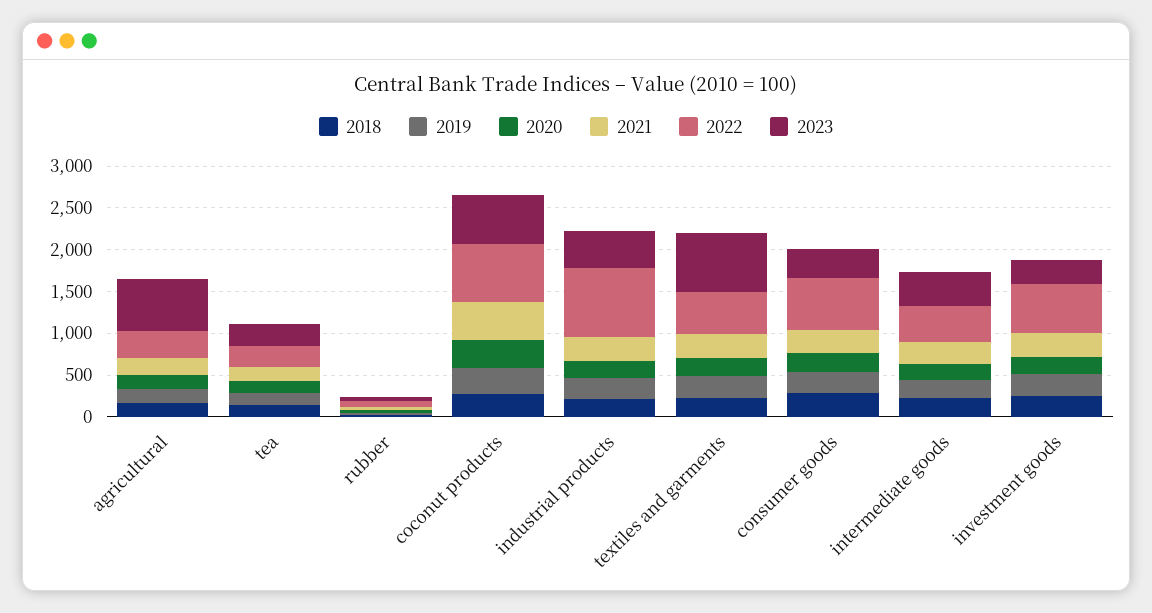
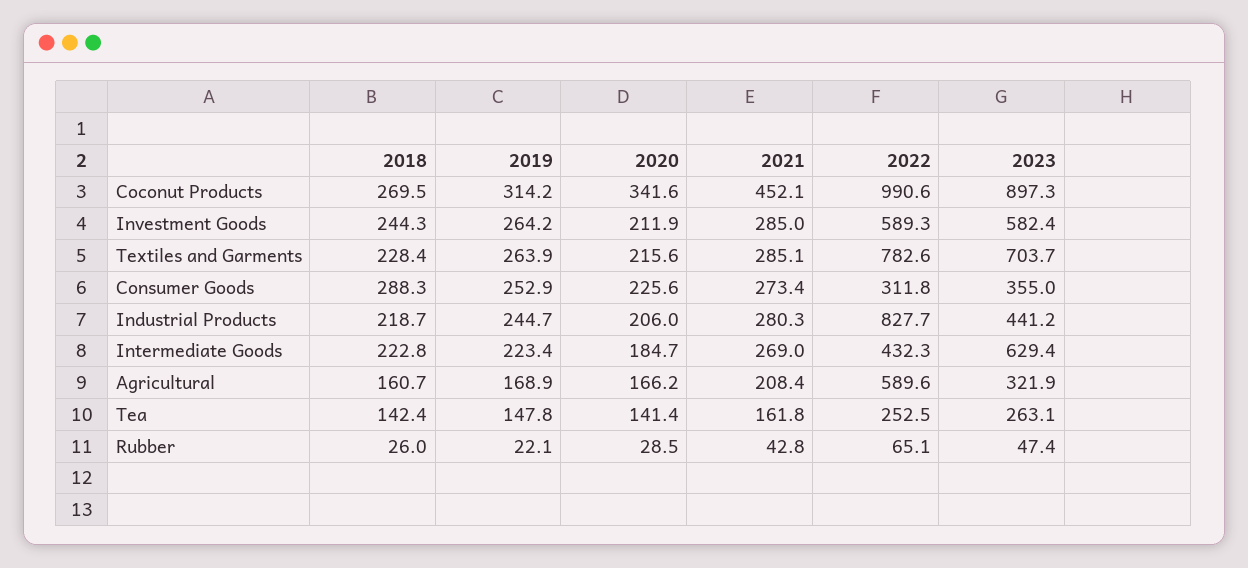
  {
    "2018": {
      "agricultural": 160.7,
      "tea": 142.4,
      "rubber": 26,
      "coconut products": 269.5,
      "industrial products": 218.7,
      "textiles and garments": 228.4,
      "consumer goods": 288.3,
      "intermediate goods": 222.8,
      "investment goods": 244.3
    },
    "2019": {
      "agricultural": 168.9,
      "tea": 147.8,
      "rubber": 22.1,
      "coconut products": 314.2,
      "industrial products": 244.7,
      "textiles and garments": 263.9,
      "consumer goods": 252.9,
      "intermediate goods": 223.4,
      "investment goods": 264.2
    },
    "2020": {
      "agricultural": 166.2,
      "tea": 141.4,
      "rubber": 28.5,
      "coconut products": 341.6,
      "industrial products": 206,
      "textiles and garments": 215.6,
      "consumer goods": 225.6,
      "intermediate goods": 184.7,
      "investment goods": 211.9
    },
    "2021": {
      "agricultural": 208.4,
      "tea": 161.8,
      "rubber": 42.8,
      "coconut products": 452.1,
      "industrial products": 280.3,
      "textiles and garments": 285.1,
      "consumer goods": 273.4,
      "intermediate goods": 269,
      "investment goods": 285
    },
    "2022": {
-     "agricultural": 300,
+     "agricultural": 589.6,
      "tea": 252.5,
      "rubber": 65.1,
-     "coconut products": 700,
+     "coconut products": 990.6,
      "industrial products": 827.7,
-     "textiles and garments": 500,
+     "textiles and garments": 782.6,
-     "consumer goods": 600,
+     "consumer goods": 311.8,
      "intermediate goods": 432.3,
      "investment goods": 589.3
    },
    "2023": {
-     "agricultural": 600,
+     "agricultural": 321.9,
      "tea": 263.1,
      "rubber": 47.4,
-     "coconut products": 600,
+     "coconut products": 897.3,
      "industrial products": 441.2,
      "textiles and garments": 703.7,
      "consumer goods": 355,
-     "intermediate goods": 400,
+     "intermediate goods": 629.4,
-     "investment goods": 300
+     "investment goods": 582.4
    }
  }

